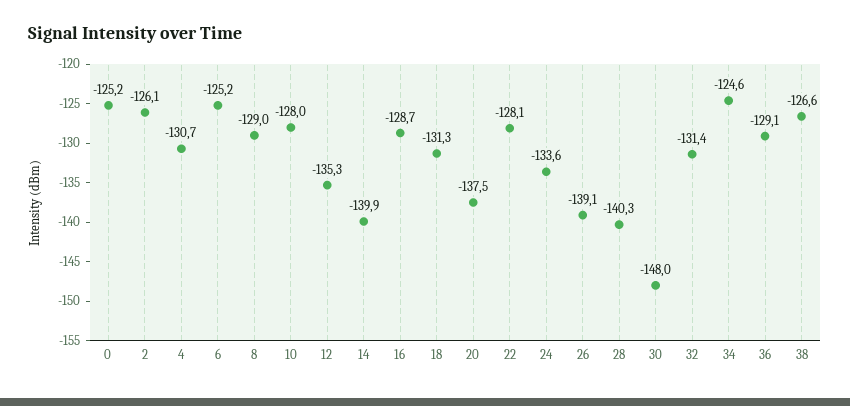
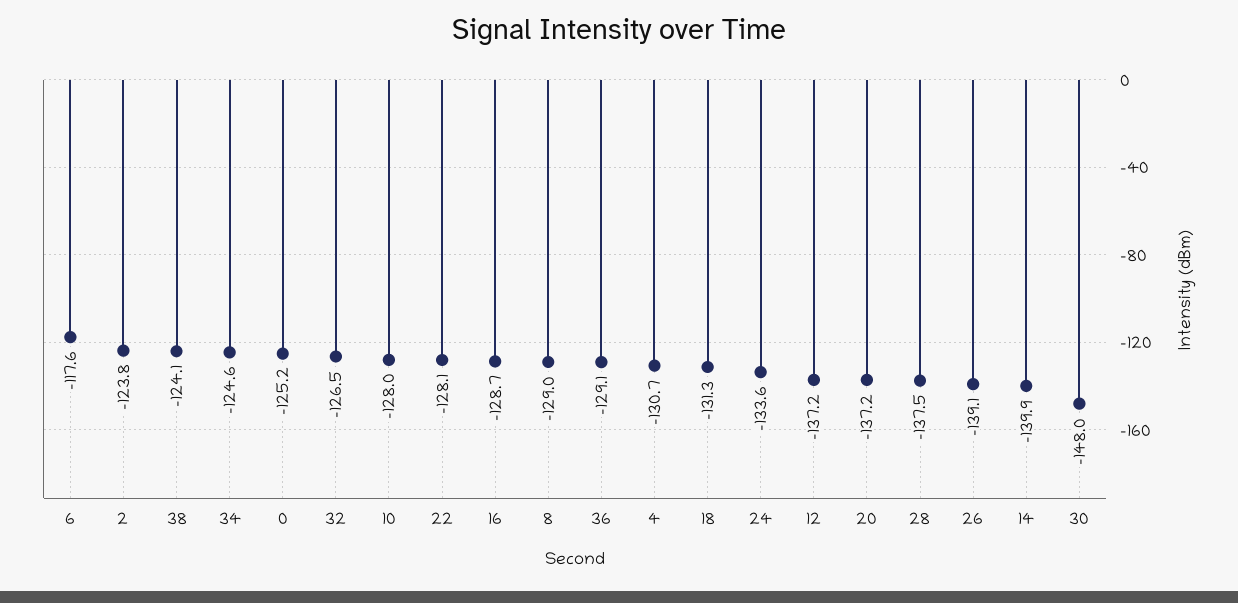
  {
    "0": -125.2,
-   "2": -126.1,
+   "2": -123.8,
    "4": -130.7,
-   "6": -125.2,
+   "6": -117.6,
    "8": -129,
    "10": -128,
-   "12": -135.3,
+   "12": -137.2,
    "14": -139.9,
    "16": -128.7,
    "18": -131.3,
-   "20": -137.5,
+   "20": -137.2,
    "22": -128.1,
    "24": -133.6,
    "26": -139.1,
-   "28": -140.3,
+   "28": -137.5,
    "30": -148,
-   "32": -131.4,
+   "32": -126.5,
    "34": -124.6,
    "36": -129.1,
-   "38": -126.6
+   "38": -124.1
  }

